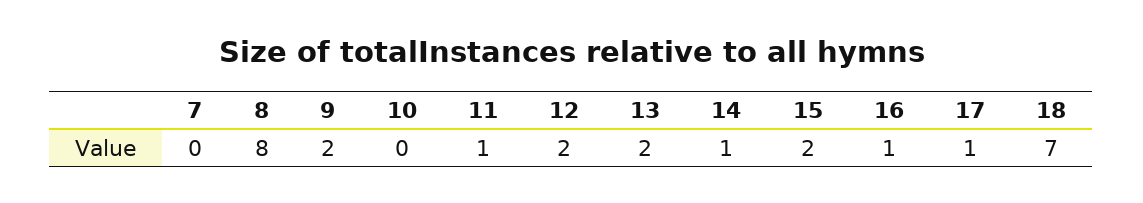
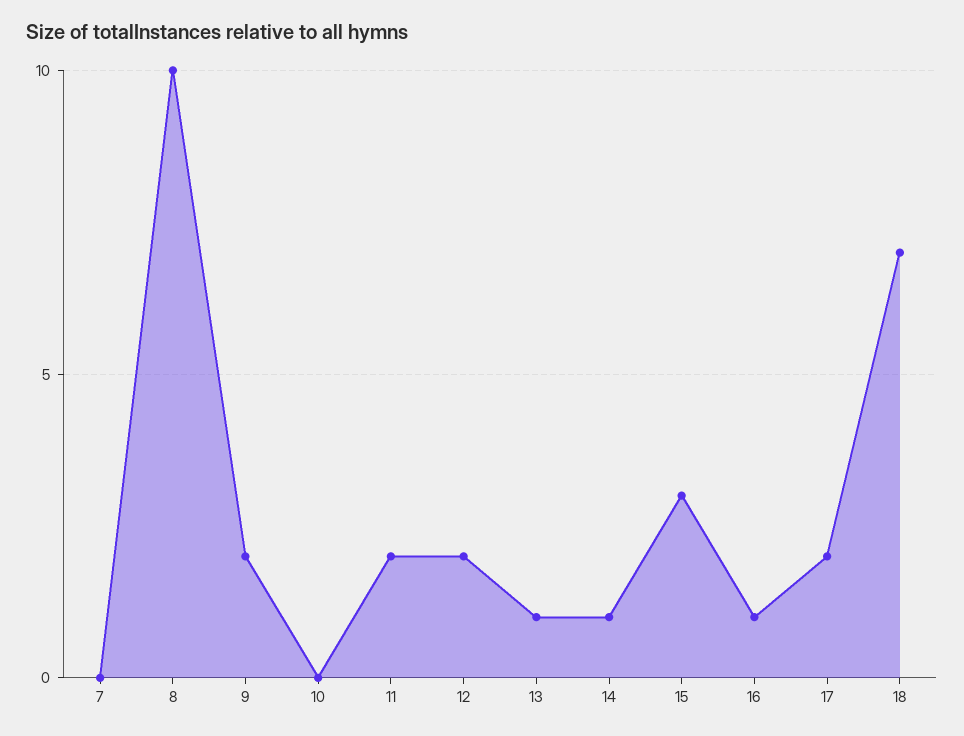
  {
    "7": 0,
-   "8": 8,
+   "8": 10,
    "9": 2,
    "10": 0,
-   "11": 1,
+   "11": 2,
    "12": 2,
-   "13": 2,
+   "13": 1,
    "14": 1,
-   "15": 2,
+   "15": 3,
    "16": 1,
-   "17": 1,
+   "17": 2,
    "18": 7
  }

